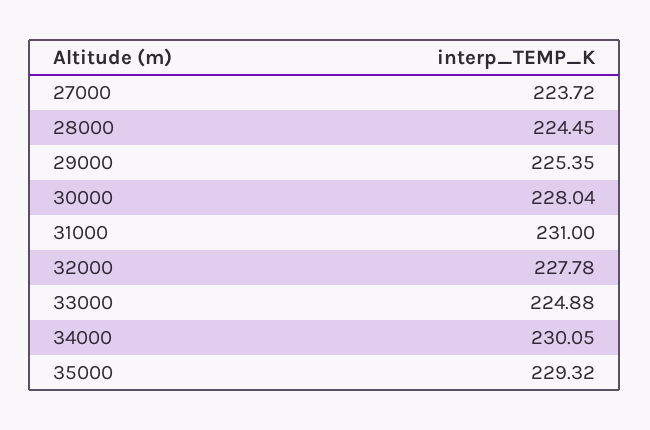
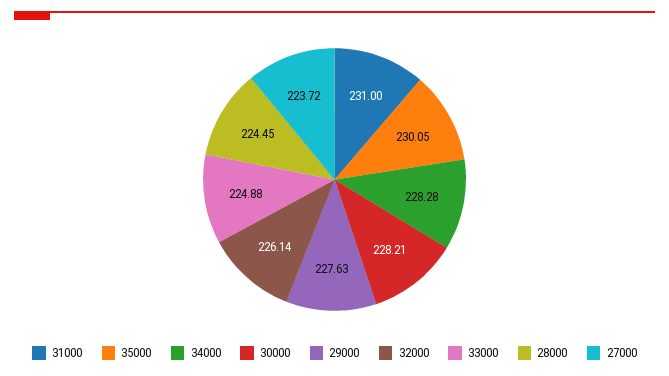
  {
    "27000": 223.72,
    "28000": 224.45,
-   "29000": 225.35,
+   "29000": 227.63,
-   "30000": 228.04,
+   "30000": 228.21,
    "31000": 231,
-   "32000": 227.78,
+   "32000": 226.14,
    "33000": 224.88,
-   "34000": 230.05,
+   "34000": 228.28,
-   "35000": 229.32
+   "35000": 230.05
  }

